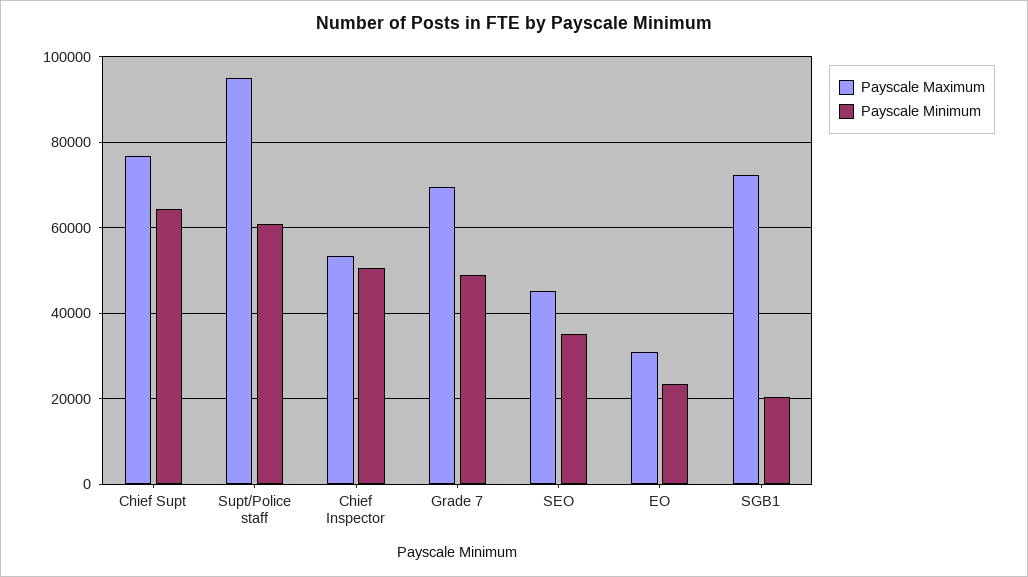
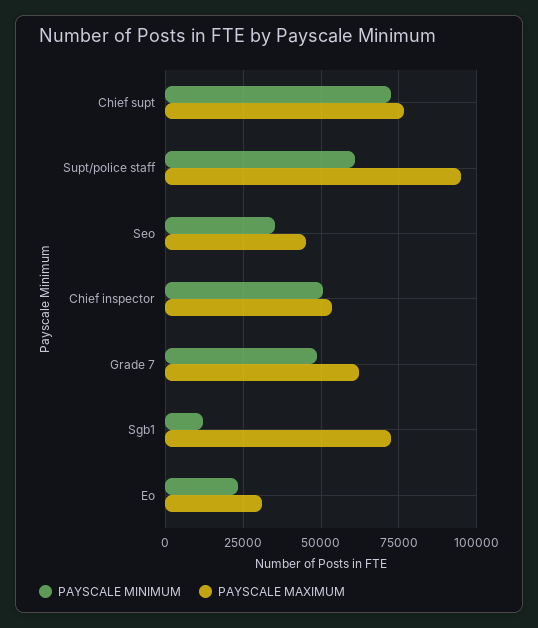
  {
    "Payscale Maximum": {
      "Chief Supt": 76000,
      "Supt/Police staff": 96000,
      "Chief Inspector": 54000,
-     "Grade 7": 70000,
+     "Grade 7": 62500,
      "SEO": 46000,
      "EO": 30000,
      "SGB1": 72000
    },
    "Payscale Minimum": {
-     "Chief Supt": 64000,
+     "Chief Supt": 72500,
      "Supt/Police staff": 60000,
      "Chief Inspector": 50000,
      "Grade 7": 48000,
      "SEO": 36000,
      "EO": 24000,
-     "SGB1": 20000
+     "SGB1": 12500
    }
  }

